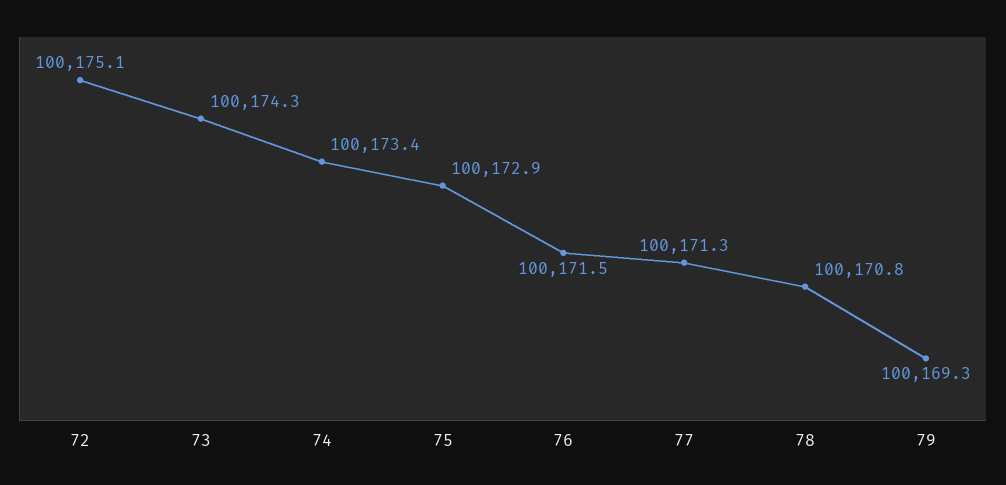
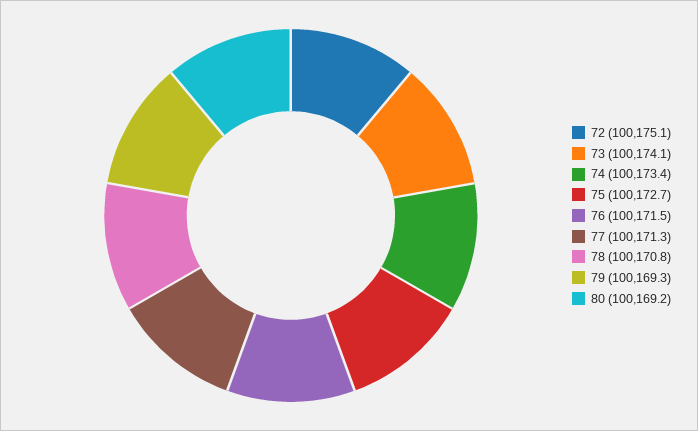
  {
    "72": 100175.1,
-   "73": 100174.3,
+   "73": 100174.1,
    "74": 100173.4,
-   "75": 100172.9,
+   "75": 100172.7,
    "76": 100171.5,
    "77": 100171.3,
    "78": 100170.8,
-   "79": 100169.3
+   "79": 100169.3,
+   "80": 100169.2
  }

